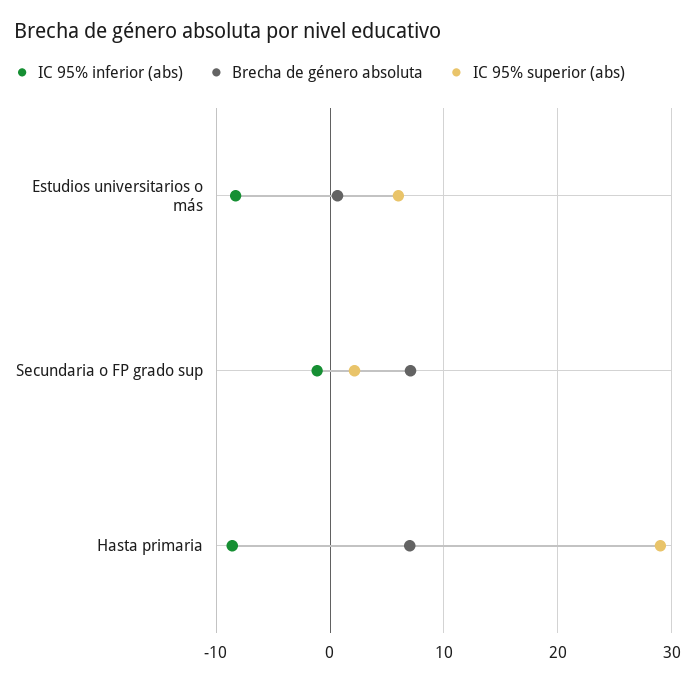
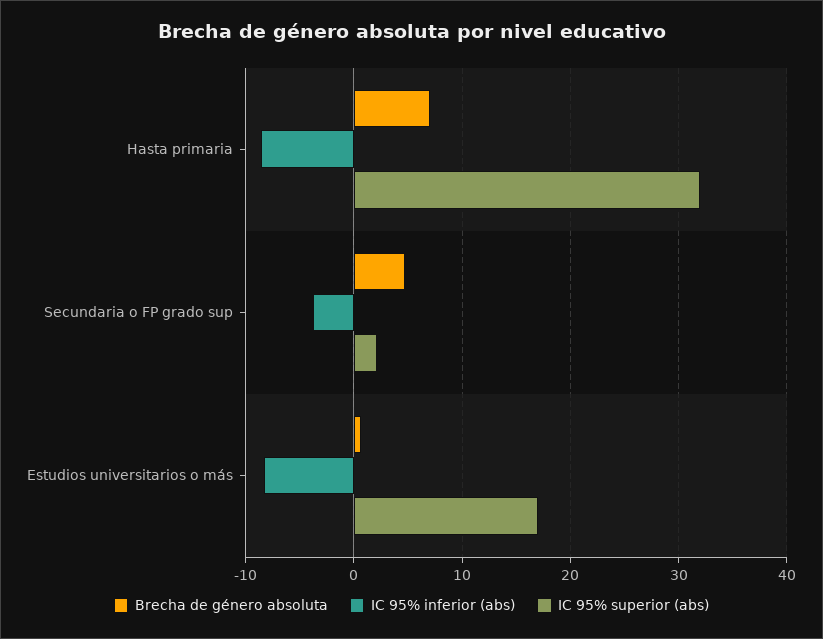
  {
    "IC 95% inferior (abs)": {
      "Estudios universitarios o más": -8,
-     "Secundaria o FP grado sup": -1,
+     "Secundaria o FP grado sup": -4,
      "Hasta primaria": -9
    },
    "Brecha de género absoluta": {
      "Estudios universitarios o más": 1,
-     "Secundaria o FP grado sup": 7,
+     "Secundaria o FP grado sup": 5,
      "Hasta primaria": 7
    },
    "IC 95% superior (abs)": {
-     "Estudios universitarios o más": 6,
+     "Estudios universitarios o más": 17,
      "Secundaria o FP grado sup": 2,
-     "Hasta primaria": 29
+     "Hasta primaria": 32
    }
  }

